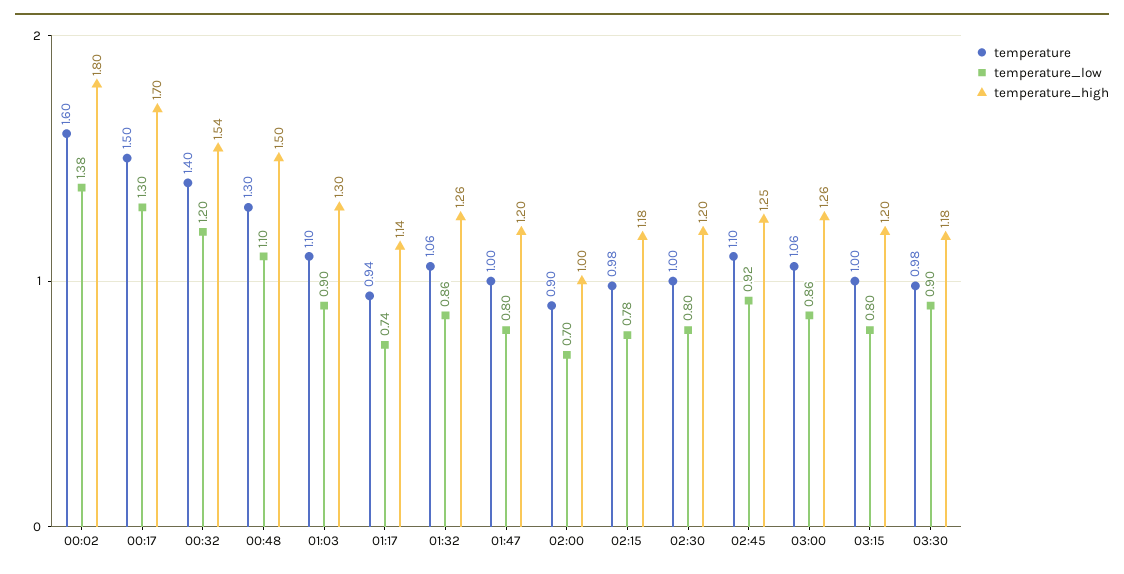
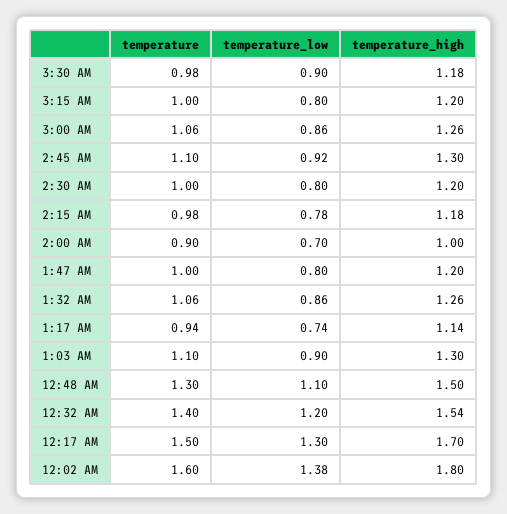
  {
    "temperature": {
      "00:02": 1.6,
      "00:17": 1.5,
      "00:32": 1.4,
      "00:48": 1.3,
      "01:03": 1.1,
      "01:17": 0.94,
      "01:32": 1.06,
      "01:47": 1,
      "02:00": 0.9,
      "02:15": 0.98,
      "02:30": 1,
      "02:45": 1.1,
      "03:00": 1.06,
      "03:15": 1,
      "03:30": 0.98
    },
    "temperature_low": {
      "00:02": 1.38,
      "00:17": 1.3,
      "00:32": 1.2,
      "00:48": 1.1,
      "01:03": 0.9,
      "01:17": 0.74,
      "01:32": 0.86,
      "01:47": 0.8,
      "02:00": 0.7,
      "02:15": 0.78,
      "02:30": 0.8,
      "02:45": 0.92,
      "03:00": 0.86,
      "03:15": 0.8,
      "03:30": 0.9
    },
    "temperature_high": {
      "00:02": 1.8,
      "00:17": 1.7,
      "00:32": 1.54,
      "00:48": 1.5,
      "01:03": 1.3,
      "01:17": 1.14,
      "01:32": 1.26,
      "01:47": 1.2,
      "02:00": 1,
      "02:15": 1.18,
      "02:30": 1.2,
-     "02:45": 1.25,
+     "02:45": 1.3,
      "03:00": 1.26,
      "03:15": 1.2,
      "03:30": 1.18
    }
  }

